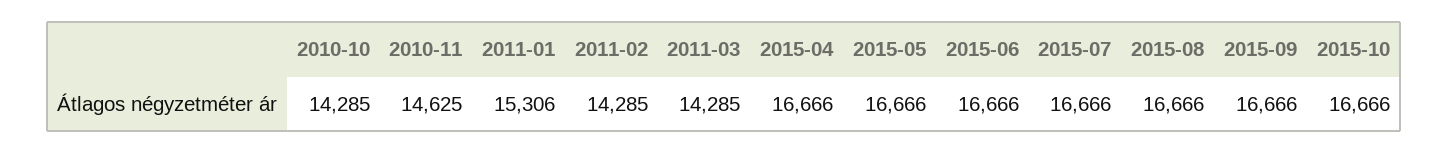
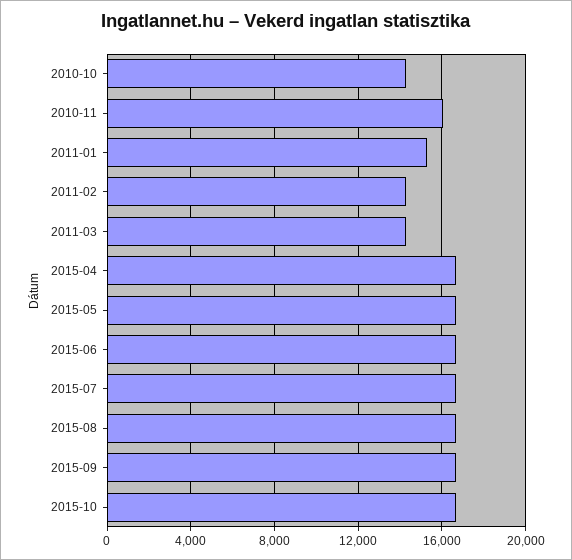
  {
    "2010-10": 14285,
-   "2010-11": 14625,
+   "2010-11": 16000,
    "2011-01": 15306,
    "2011-02": 14285,
    "2011-03": 14285,
    "2015-04": 16666,
    "2015-05": 16666,
    "2015-06": 16666,
    "2015-07": 16666,
    "2015-08": 16666,
    "2015-09": 16666,
    "2015-10": 16666
  }

